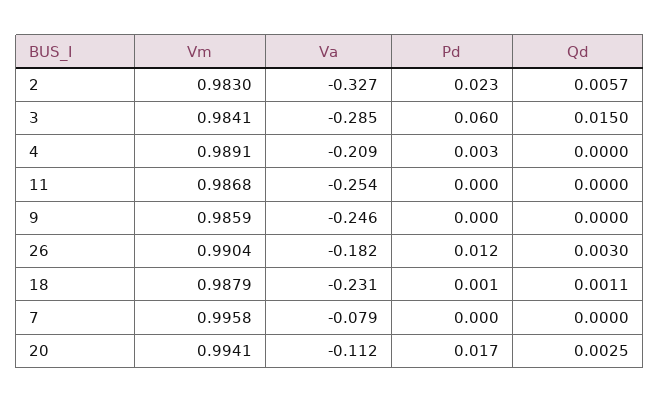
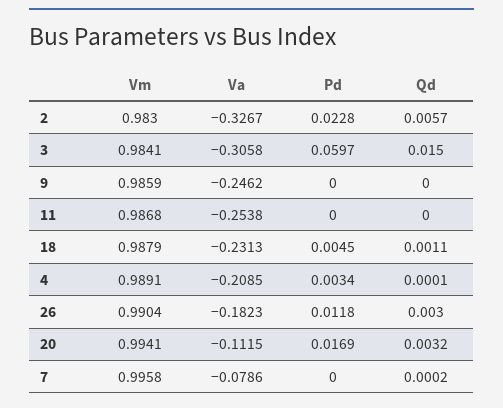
  {
    "Vm": {
      "2": 0.983,
      "3": 0.9841,
      "4": 0.9891,
      "11": 0.9868,
      "9": 0.9859,
      "26": 0.9904,
      "18": 0.9879,
      "7": 0.9958,
      "20": 0.9941
    },
    "Va": {
      "2": -0.3267,
-     "3": -0.285,
+     "3": -0.3058,
      "4": -0.2085,
      "11": -0.2538,
      "9": -0.2462,
      "26": -0.1823,
      "18": -0.2313,
      "7": -0.0786,
      "20": -0.1115
    },
    "Pd": {
      "2": 0.0228,
      "3": 0.0597,
      "4": 0.0034,
      "11": 0,
      "9": 0,
      "26": 0.0118,
-     "18": 0.001,
+     "18": 0.0045,
      "7": 0,
      "20": 0.0169
    },
    "Qd": {
      "2": 0.0057,
      "3": 0.015,
-     "4": 0,
+     "4": 0.0001,
      "11": 0,
      "9": 0,
      "26": 0.003,
      "18": 0.0011,
-     "7": 0,
+     "7": 0.0002,
-     "20": 0.0025
+     "20": 0.0032
    }
  }

